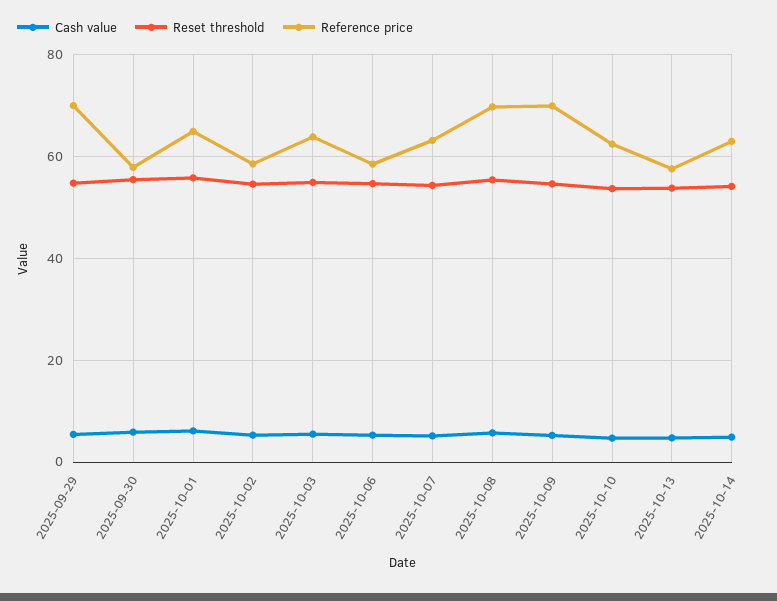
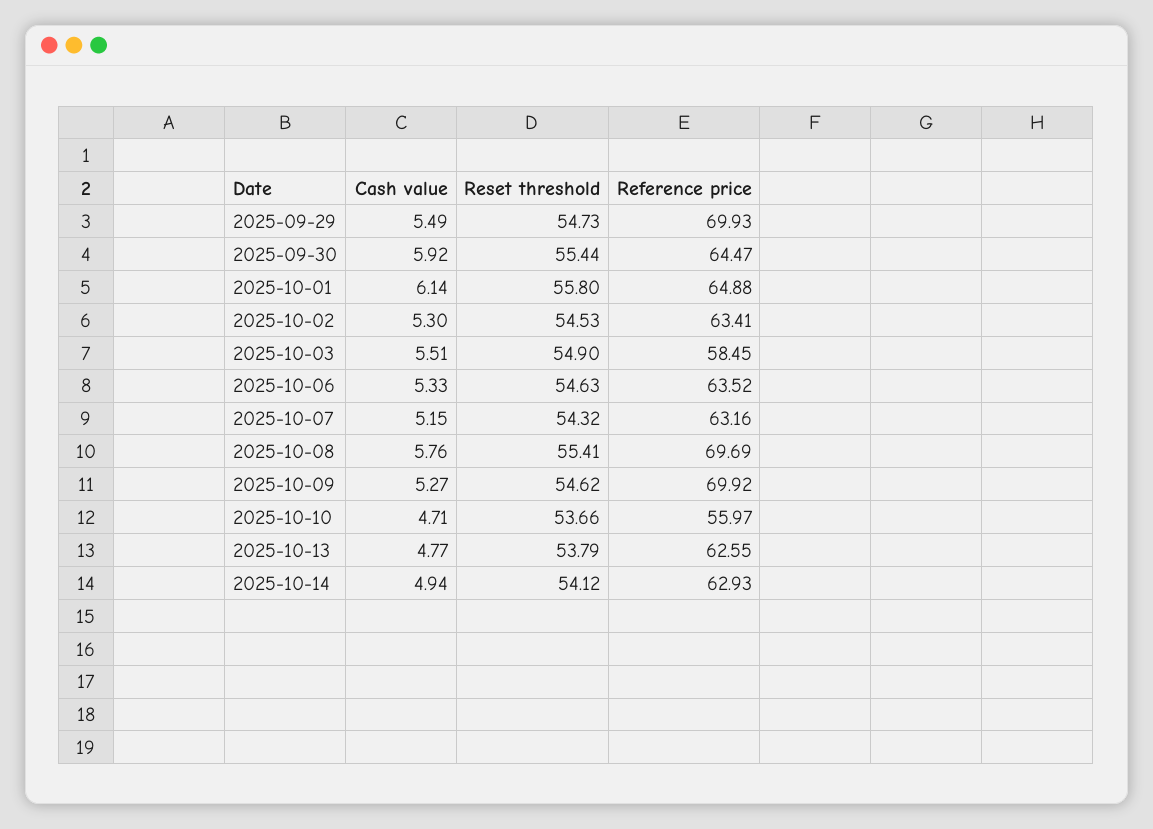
  {
    "Cash value": {
      "2025-09-29": 5.49,
      "2025-09-30": 5.92,
      "2025-10-01": 6.14,
      "2025-10-02": 5.3,
      "2025-10-03": 5.51,
      "2025-10-06": 5.33,
      "2025-10-07": 5.15,
      "2025-10-08": 5.76,
      "2025-10-09": 5.27,
      "2025-10-10": 4.71,
      "2025-10-13": 4.77,
      "2025-10-14": 4.94
    },
    "Reset threshold": {
      "2025-09-29": 54.73,
      "2025-09-30": 55.44,
      "2025-10-01": 55.8,
      "2025-10-02": 54.53,
      "2025-10-03": 54.9,
      "2025-10-06": 54.63,
      "2025-10-07": 54.32,
      "2025-10-08": 55.41,
      "2025-10-09": 54.62,
      "2025-10-10": 53.66,
      "2025-10-13": 53.79,
      "2025-10-14": 54.12
    },
    "Reference price": {
      "2025-09-29": 69.93,
-     "2025-09-30": 58,
+     "2025-09-30": 64.47,
      "2025-10-01": 64.88,
-     "2025-10-02": 58,
+     "2025-10-02": 63.41,
-     "2025-10-03": 64,
+     "2025-10-03": 58.45,
-     "2025-10-06": 58,
+     "2025-10-06": 63.52,
      "2025-10-07": 63.16,
      "2025-10-08": 69.69,
      "2025-10-09": 69.92,
-     "2025-10-10": 62,
+     "2025-10-10": 55.97,
-     "2025-10-13": 58,
+     "2025-10-13": 62.55,
      "2025-10-14": 62.93
    }
  }

